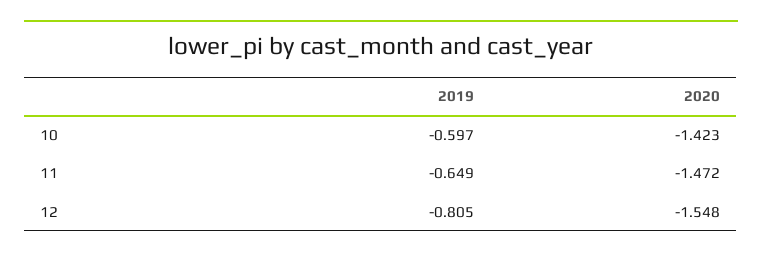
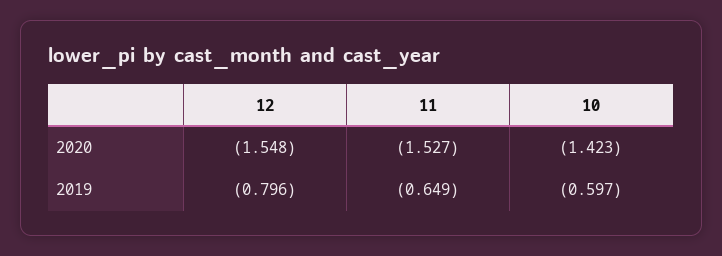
  {
    "2019": {
      "10": -0.597,
      "11": -0.649,
-     "12": -0.805
+     "12": -0.796
    },
    "2020": {
      "10": -1.423,
-     "11": -1.472,
+     "11": -1.527,
      "12": -1.548
    }
  }

